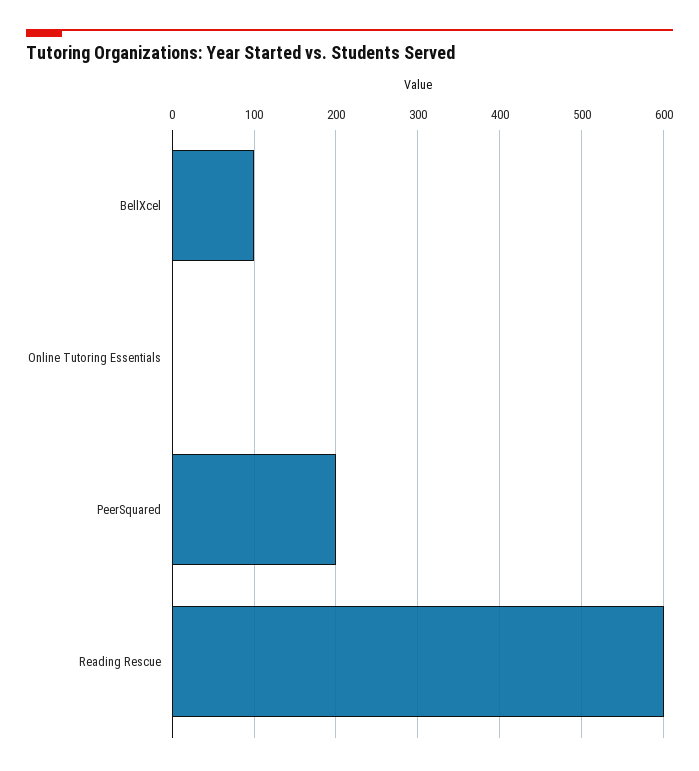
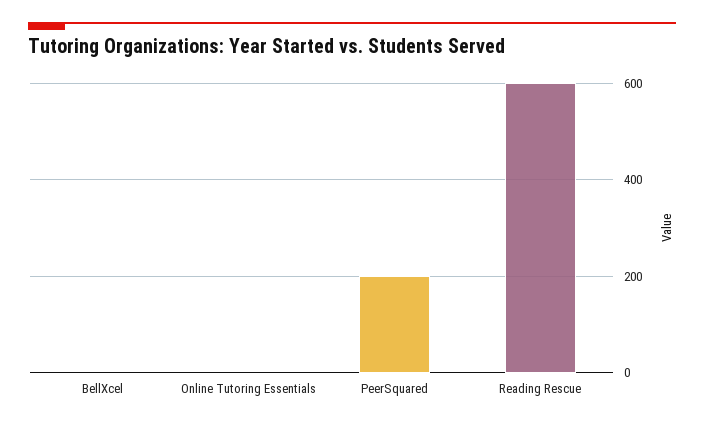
  {
-   "BellXcel": 100,
+   "BellXcel": 0,
    "Online Tutoring Essentials": 0,
    "PeerSquared": 200,
    "Reading Rescue": 600
  }

